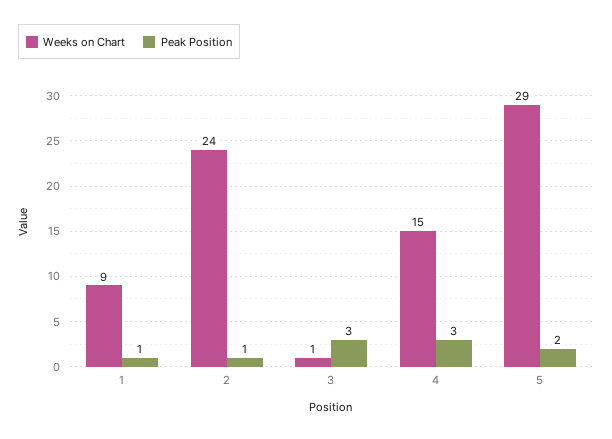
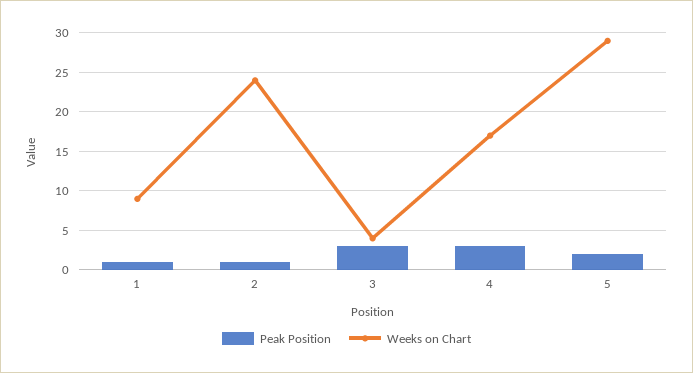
  {
    "Weeks on Chart": {
      "1": 9,
      "2": 24,
-     "3": 1,
+     "3": 4,
-     "4": 15,
+     "4": 17,
      "5": 29
    },
    "Peak Position": {
      "1": 1,
      "2": 1,
      "3": 3,
      "4": 3,
      "5": 2
    }
  }

